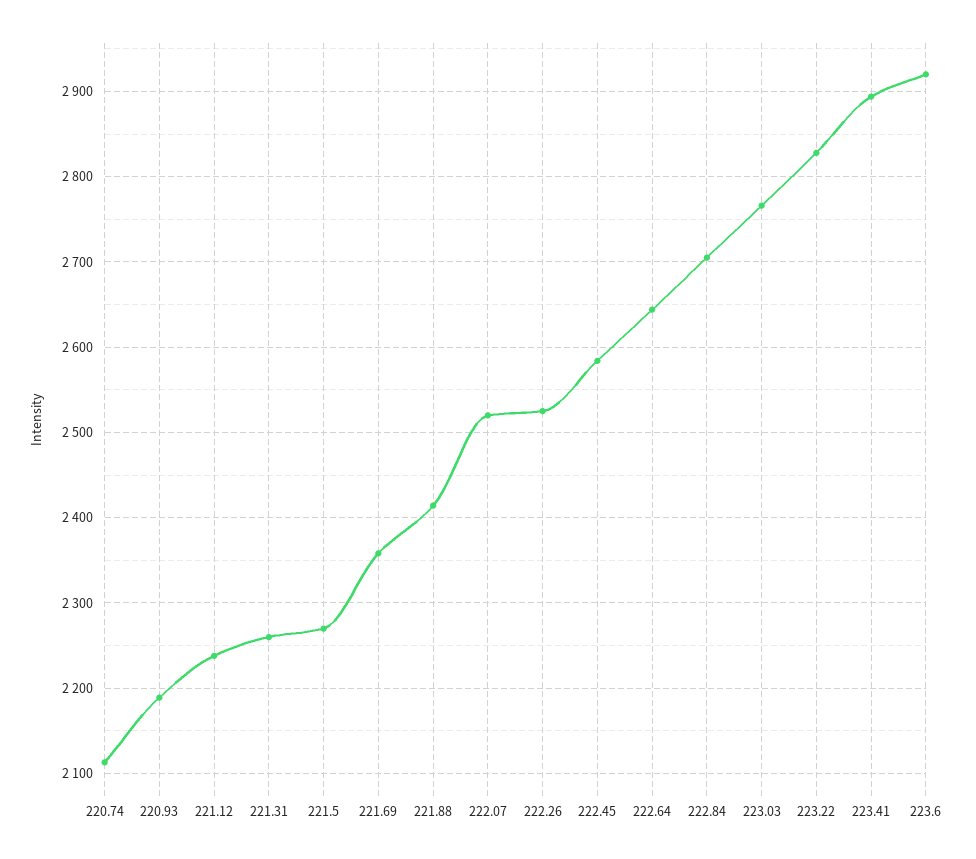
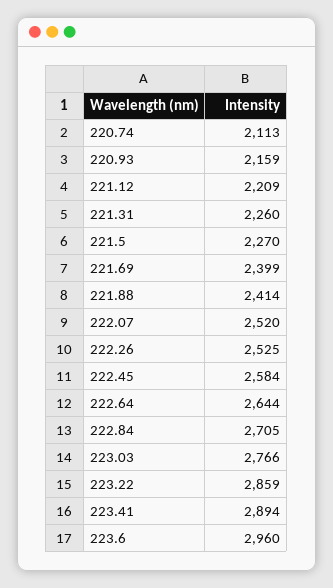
  {
    "220.74": 2113,
-   "220.93": 2190,
+   "220.93": 2159,
-   "221.12": 2240,
+   "221.12": 2209,
    "221.31": 2260,
    "221.5": 2270,
-   "221.69": 2360,
+   "221.69": 2399,
    "221.88": 2414,
    "222.07": 2520,
    "222.26": 2525,
    "222.45": 2584,
    "222.64": 2644,
    "222.84": 2705,
    "223.03": 2766,
-   "223.22": 2830,
+   "223.22": 2859,
    "223.41": 2894,
-   "223.6": 2920
+   "223.6": 2960
  }

